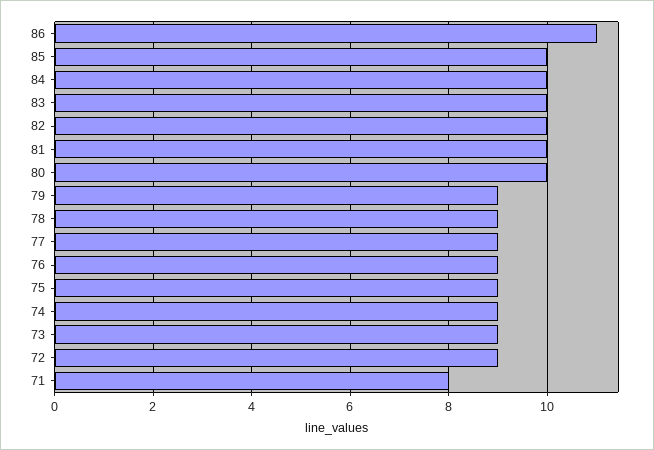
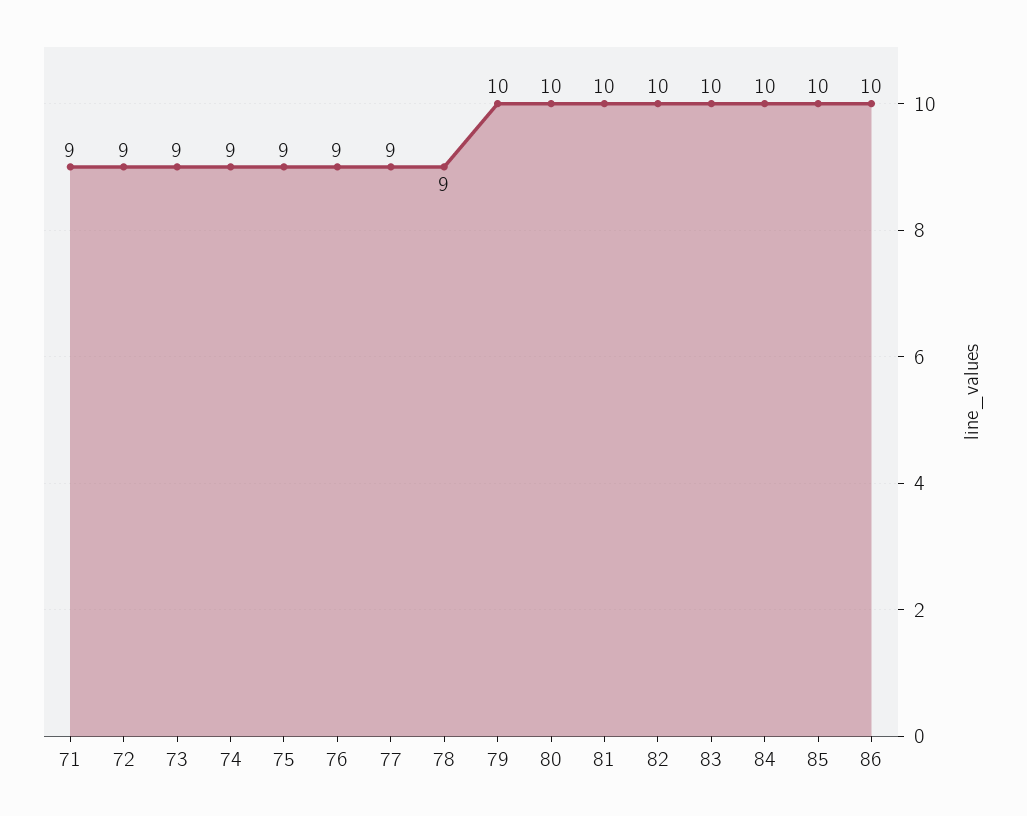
  {
-   "86": 11,
+   "86": 10,
    "85": 10,
    "84": 10,
    "83": 10,
    "82": 10,
    "81": 10,
    "80": 10,
-   "79": 9,
+   "79": 10,
    "78": 9,
    "77": 9,
    "76": 9,
    "75": 9,
    "74": 9,
    "73": 9,
    "72": 9,
-   "71": 8
+   "71": 9
  }

